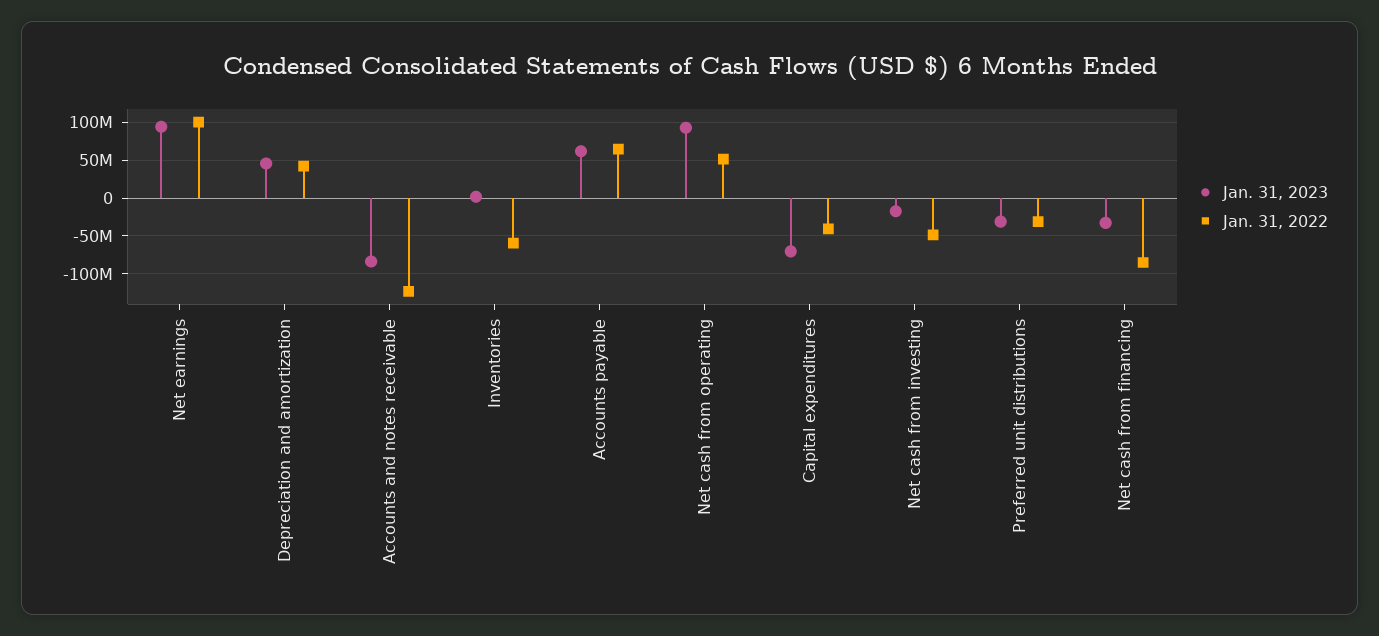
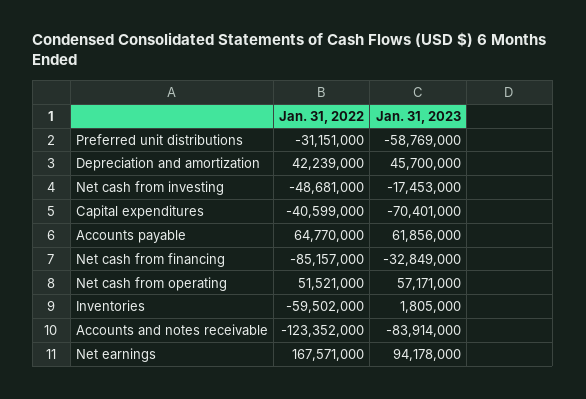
  {
    "Jan. 31, 2023": {
      "Net earnings": 94178000,
      "Depreciation and amortization": 45700000,
      "Accounts and notes receivable": -83914000,
      "Inventories": 1805000,
      "Accounts payable": 61856000,
-     "Net cash from operating": 90000000,
+     "Net cash from operating": 57171000,
      "Capital expenditures": -70401000,
      "Net cash from investing": -17453000,
-     "Preferred unit distributions": -30000000,
+     "Preferred unit distributions": -58769000,
      "Net cash from financing": -32849000
    },
    "Jan. 31, 2022": {
-     "Net earnings": 100000000,
+     "Net earnings": 167571000,
      "Depreciation and amortization": 42239000,
      "Accounts and notes receivable": -123352000,
      "Inventories": -59502000,
      "Accounts payable": 64770000,
      "Net cash from operating": 51521000,
      "Capital expenditures": -40599000,
      "Net cash from investing": -48681000,
      "Preferred unit distributions": -31151000,
      "Net cash from financing": -85157000
    }
  }

